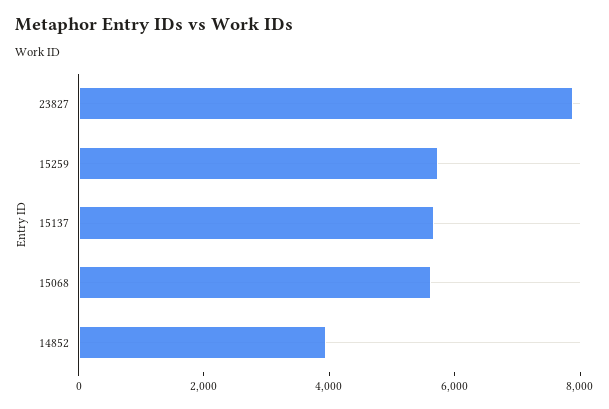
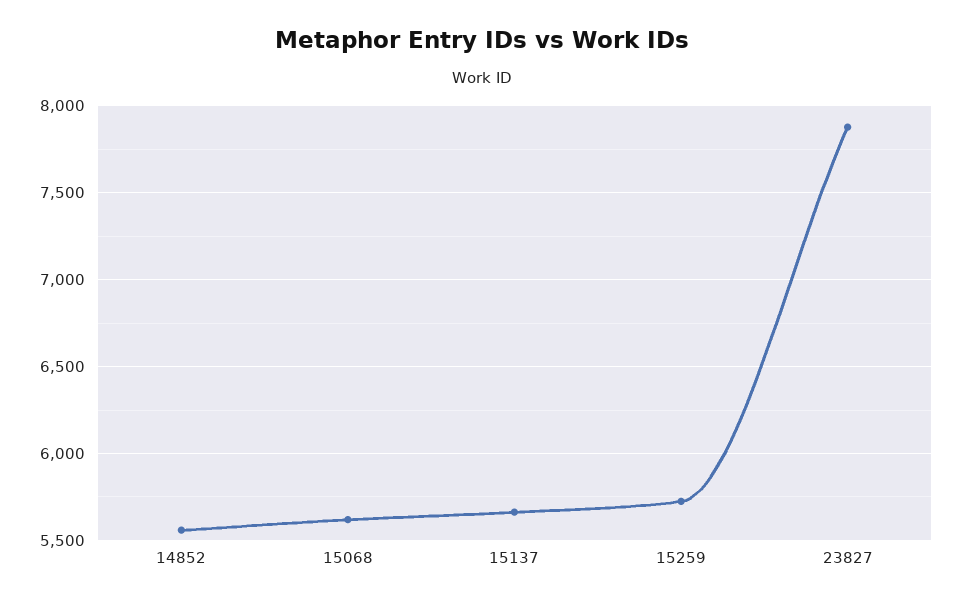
  {
    "23827": 7900,
    "15259": 5750,
    "15137": 5650,
    "15068": 5600,
-   "14852": 4000
+   "14852": 5550
  }

